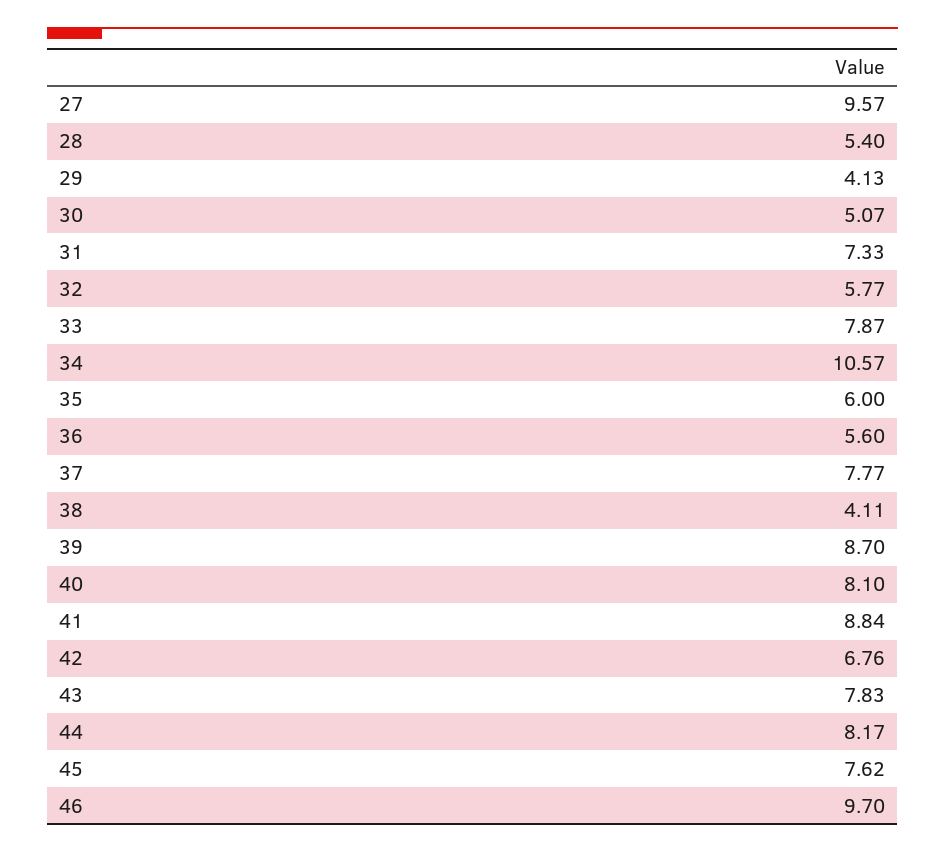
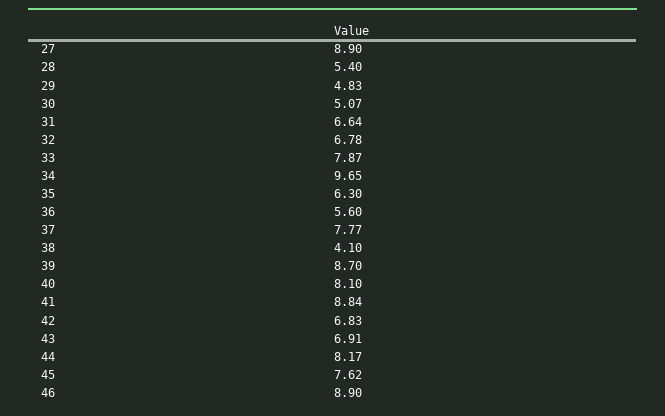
  {
-   "27": 9.57,
+   "27": 8.9,
    "28": 5.4,
-   "29": 4.13,
+   "29": 4.83,
    "30": 5.07,
-   "31": 7.33,
+   "31": 6.64,
-   "32": 5.77,
+   "32": 6.78,
    "33": 7.87,
-   "34": 10.57,
+   "34": 9.65,
-   "35": 6,
+   "35": 6.3,
    "36": 5.6,
    "37": 7.77,
-   "38": 4.11,
+   "38": 4.1,
    "39": 8.7,
    "40": 8.1,
    "41": 8.84,
-   "42": 6.76,
+   "42": 6.83,
-   "43": 7.83,
+   "43": 6.91,
    "44": 8.17,
    "45": 7.62,
-   "46": 9.7
+   "46": 8.9
  }

